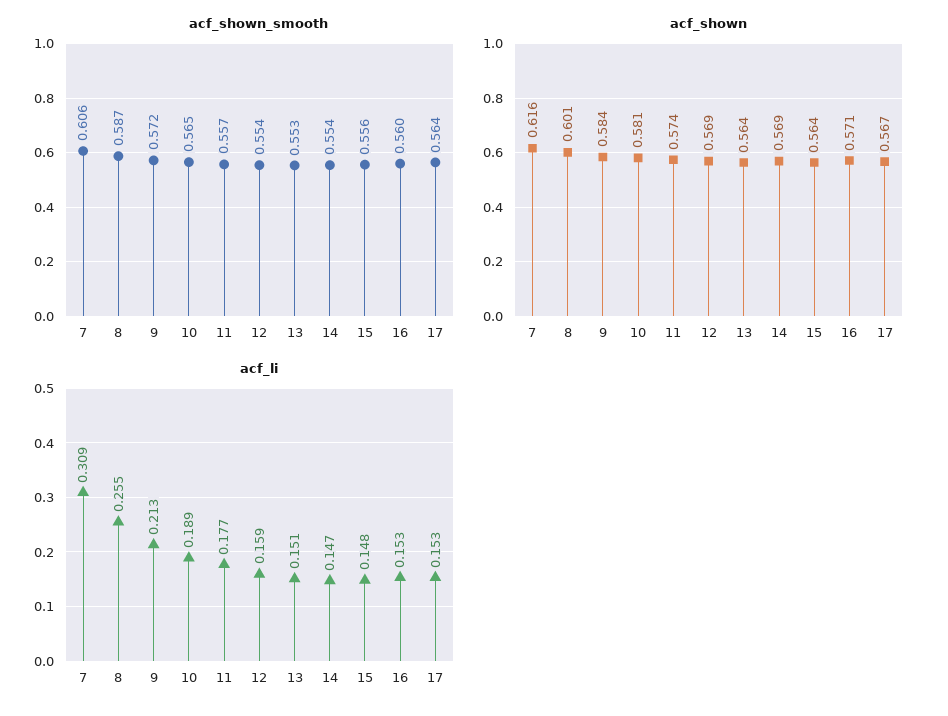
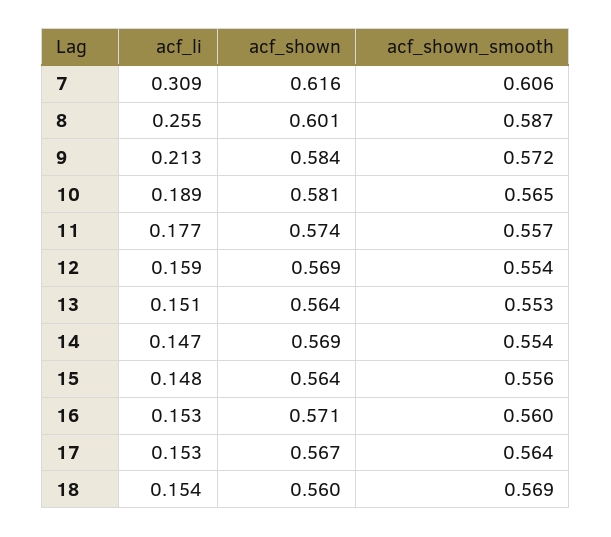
  {
    "acf_shown_smooth": {
      "7": 0.606,
      "8": 0.587,
      "9": 0.572,
      "10": 0.565,
      "11": 0.557,
      "12": 0.554,
      "13": 0.553,
      "14": 0.554,
      "15": 0.556,
      "16": 0.56,
-     "17": 0.564
+     "17": 0.564,
+     "18": 0.569
    },
    "acf_shown": {
      "7": 0.616,
      "8": 0.601,
      "9": 0.584,
      "10": 0.581,
      "11": 0.574,
      "12": 0.569,
      "13": 0.564,
      "14": 0.569,
      "15": 0.564,
      "16": 0.571,
-     "17": 0.567
+     "17": 0.567,
+     "18": 0.56
    },
    "acf_li": {
      "7": 0.309,
      "8": 0.255,
      "9": 0.213,
      "10": 0.189,
      "11": 0.177,
      "12": 0.159,
      "13": 0.151,
      "14": 0.147,
      "15": 0.148,
      "16": 0.153,
-     "17": 0.153
+     "17": 0.153,
+     "18": 0.154
    }
  }

